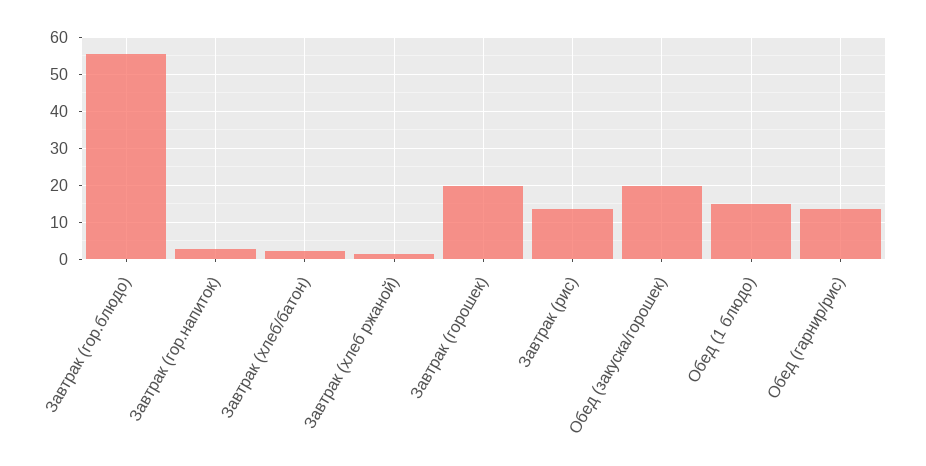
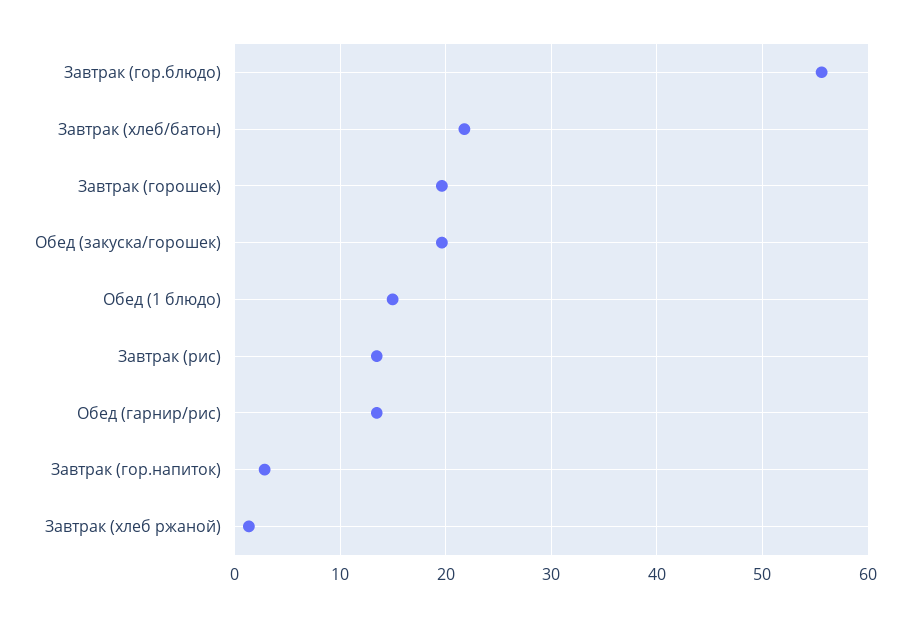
  {
    "Завтрак (гор.блюдо)": 56,
    "Завтрак (гор.напиток)": 3,
-   "Завтрак (хлеб/батон)": 2,
+   "Завтрак (хлеб/батон)": 22,
    "Завтрак (хлеб ржаной)": 1,
    "Завтрак (горошек)": 20,
    "Завтрак (рис)": 13,
    "Обед (закуска/горошек)": 20,
    "Обед (1 блюдо)": 15,
    "Обед (гарнир/рис)": 13
  }

